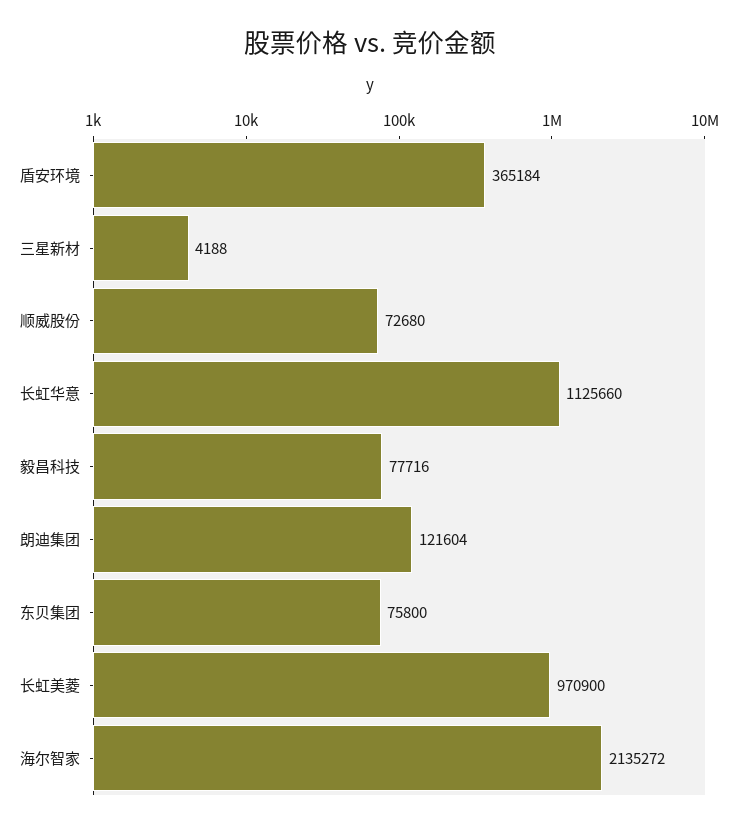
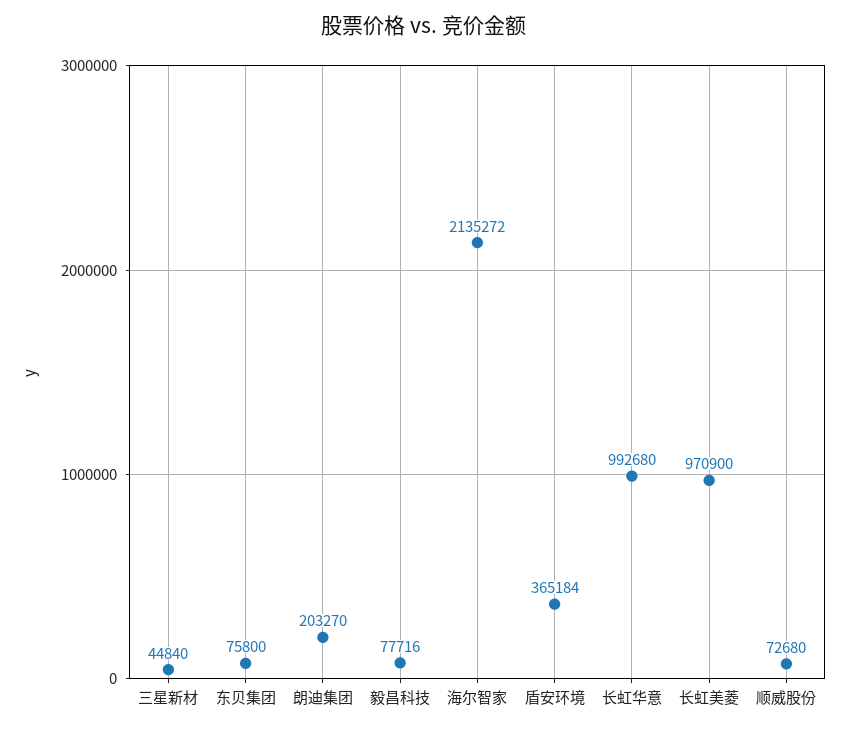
  {
    "盾安环境": 365184,
-   "三星新材": 4188,
+   "三星新材": 44840,
    "顺威股份": 72680,
-   "长虹华意": 1125660,
+   "长虹华意": 992680,
    "毅昌科技": 77716,
-   "朗迪集团": 121604,
+   "朗迪集团": 203270,
    "东贝集团": 75800,
    "长虹美菱": 970900,
    "海尔智家": 2135272
  }

